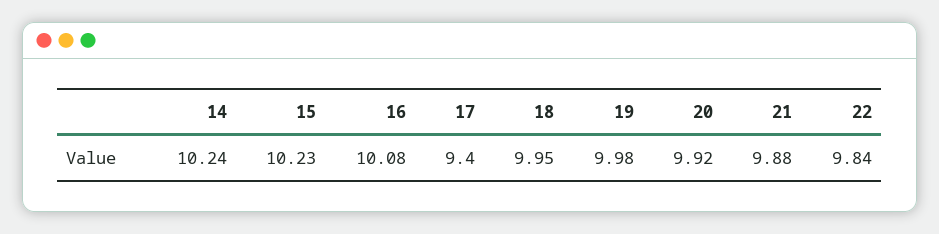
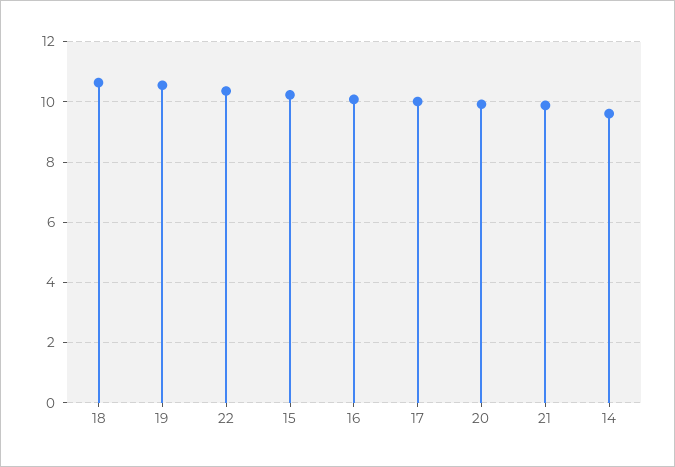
  {
-   "14": 10.24,
+   "14": 9.6,
    "15": 10.23,
    "16": 10.08,
-   "17": 9.4,
+   "17": 10,
-   "18": 9.95,
+   "18": 10.6,
-   "19": 9.98,
+   "19": 10.6,
    "20": 9.92,
    "21": 9.88,
-   "22": 9.84
+   "22": 10.4
  }

